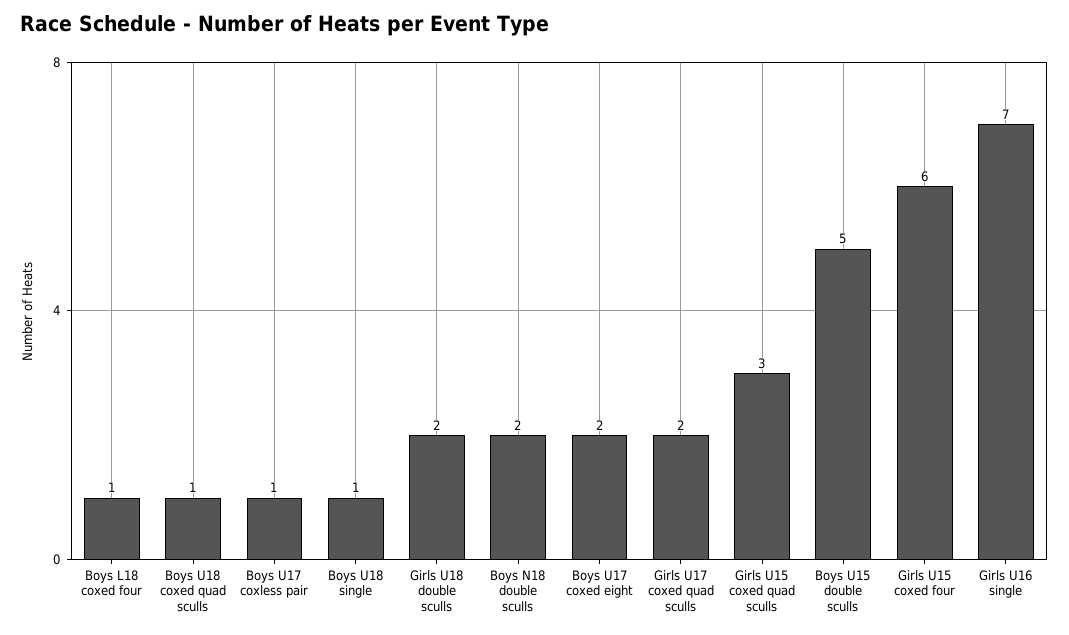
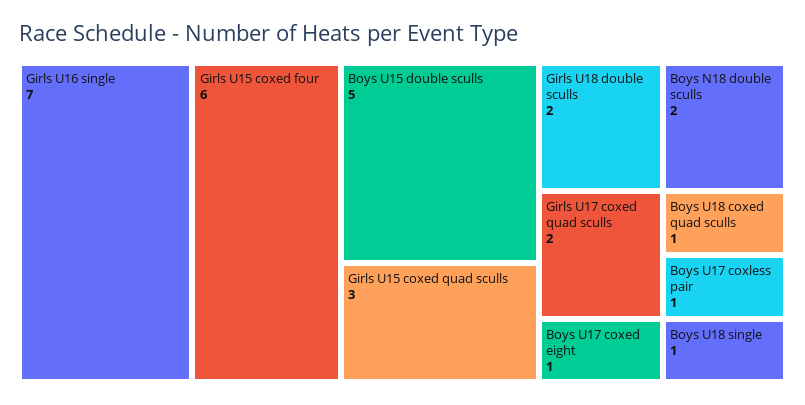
  {
-   "Boys L18 coxed four": 1,
    "Boys U18 coxed quad sculls": 1,
    "Boys U17 coxless pair": 1,
    "Boys U18 single": 1,
    "Girls U18 double sculls": 2,
    "Boys N18 double sculls": 2,
-   "Boys U17 coxed eight": 2,
+   "Boys U17 coxed eight": 1,
    "Girls U17 coxed quad sculls": 2,
    "Girls U15 coxed quad sculls": 3,
    "Boys U15 double sculls": 5,
    "Girls U15 coxed four": 6,
    "Girls U16 single": 7
  }

